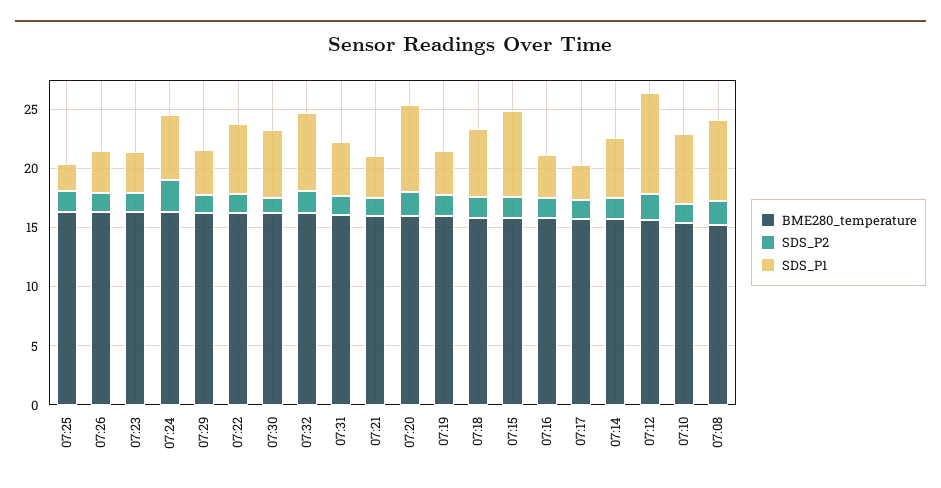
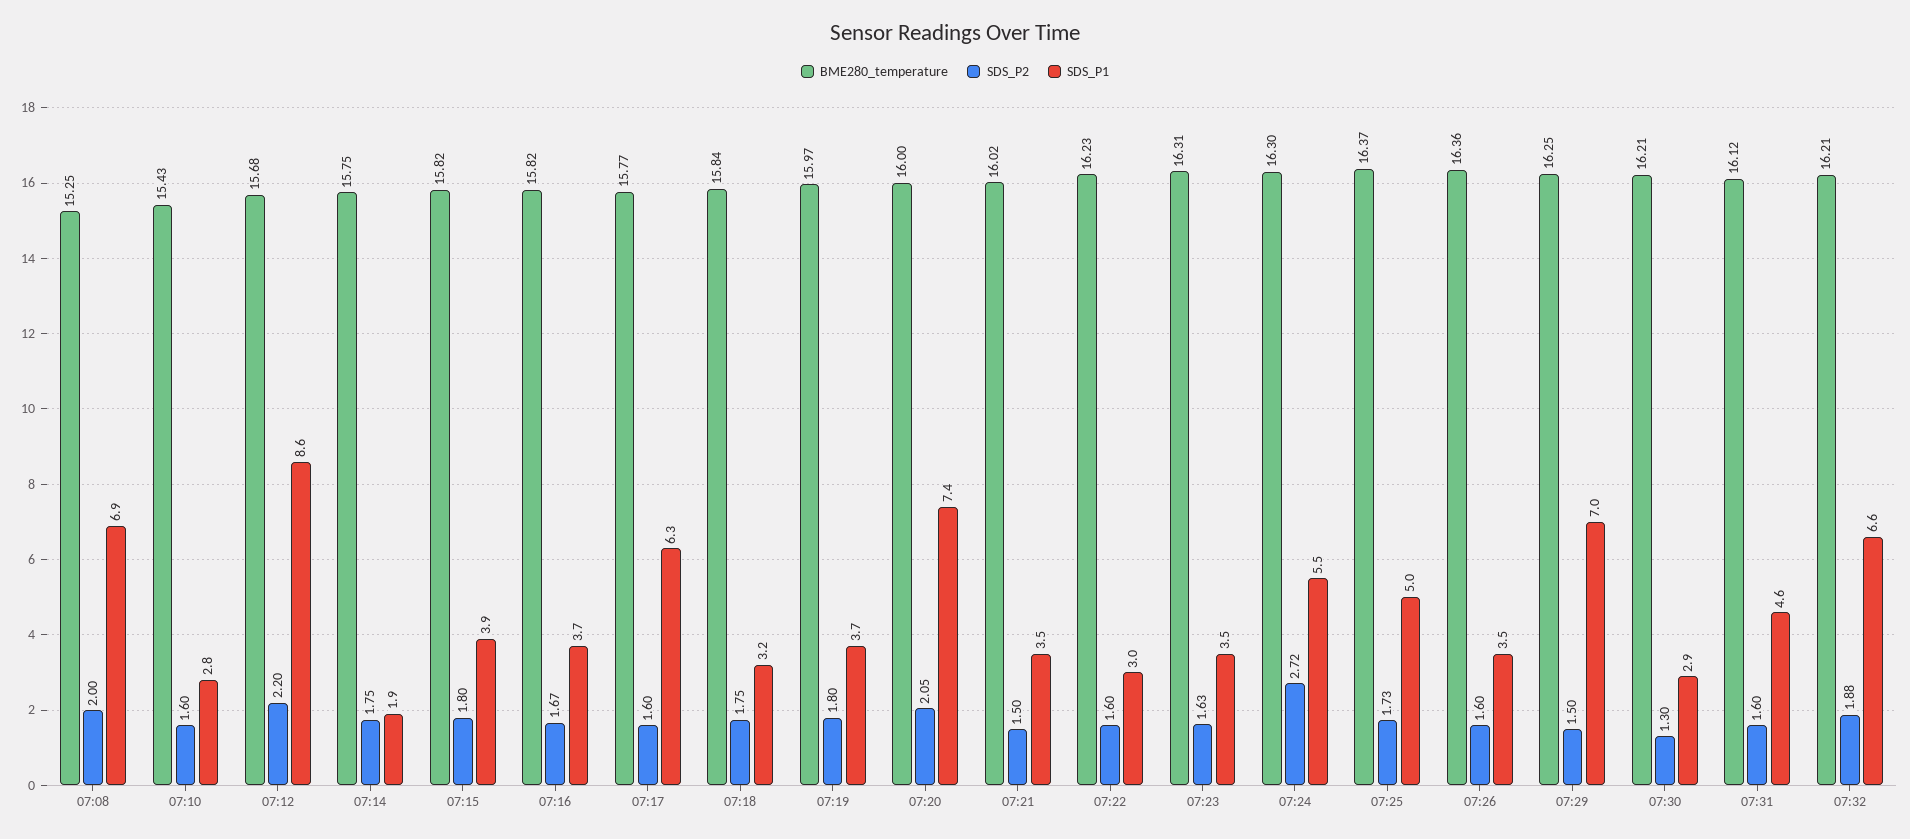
  {
    "BME280_temperature": {
      "07:25": 16.37,
      "07:26": 16.36,
      "07:23": 16.31,
      "07:24": 16.3,
      "07:29": 16.25,
      "07:22": 16.23,
      "07:30": 16.21,
      "07:32": 16.21,
      "07:31": 16.12,
      "07:21": 16.02,
      "07:20": 16,
      "07:19": 15.97,
      "07:18": 15.84,
      "07:15": 15.82,
      "07:16": 15.82,
      "07:17": 15.77,
      "07:14": 15.75,
      "07:12": 15.68,
      "07:10": 15.43,
      "07:08": 15.25
    },
    "SDS_P2": {
      "07:25": 1.73,
      "07:26": 1.6,
      "07:23": 1.63,
      "07:24": 2.72,
      "07:29": 1.5,
      "07:22": 1.6,
      "07:30": 1.3,
      "07:32": 1.88,
      "07:31": 1.6,
      "07:21": 1.5,
      "07:20": 2.05,
      "07:19": 1.8,
      "07:18": 1.75,
      "07:15": 1.8,
      "07:16": 1.67,
      "07:17": 1.6,
      "07:14": 1.75,
      "07:12": 2.2,
      "07:10": 1.6,
      "07:08": 2
    },
    "SDS_P1": {
-     "07:25": 2,
+     "07:25": 5,
      "07:26": 3.5,
      "07:23": 3.5,
      "07:24": 5.5,
-     "07:29": 4,
+     "07:29": 7,
-     "07:22": 6,
+     "07:22": 3,
-     "07:30": 6,
+     "07:30": 2.9,
      "07:32": 6.6,
      "07:31": 4.6,
      "07:21": 3.5,
      "07:20": 7.4,
      "07:19": 3.7,
-     "07:18": 6,
+     "07:18": 3.2,
-     "07:15": 7,
+     "07:15": 3.9,
      "07:16": 3.7,
-     "07:17": 3,
+     "07:17": 6.3,
-     "07:14": 5,
+     "07:14": 1.9,
      "07:12": 8.6,
-     "07:10": 6,
+     "07:10": 2.8,
      "07:08": 6.9
    }
  }

